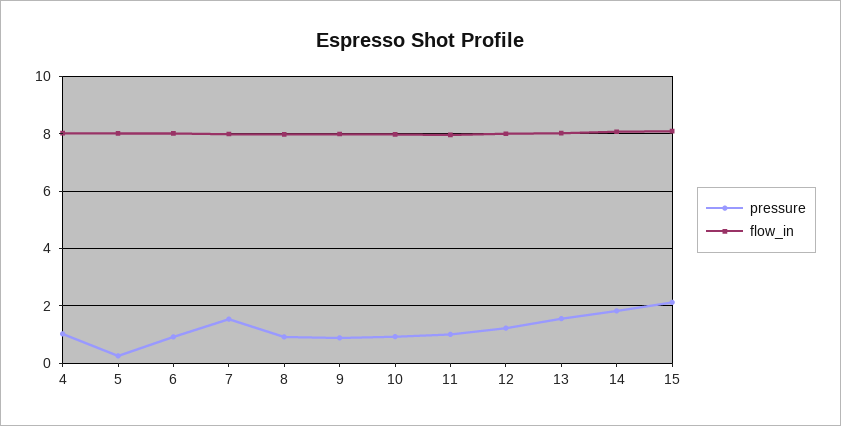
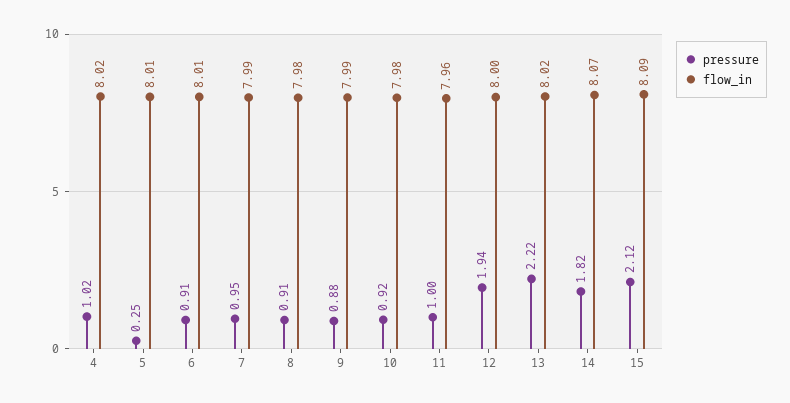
  {
    "pressure": {
      "4": 1.02,
      "5": 0.25,
      "6": 0.91,
-     "7": 1.5,
+     "7": 0.95,
      "8": 0.91,
      "9": 0.88,
      "10": 0.92,
      "11": 1,
-     "12": 1.25,
+     "12": 1.94,
-     "13": 1.5,
+     "13": 2.22,
      "14": 1.82,
      "15": 2.12
    },
    "flow_in": {
      "4": 8.02,
      "5": 8.01,
      "6": 8.01,
      "7": 7.99,
      "8": 7.98,
      "9": 7.99,
      "10": 7.98,
      "11": 7.96,
      "12": 8,
      "13": 8.02,
      "14": 8.07,
      "15": 8.09
    }
  }

